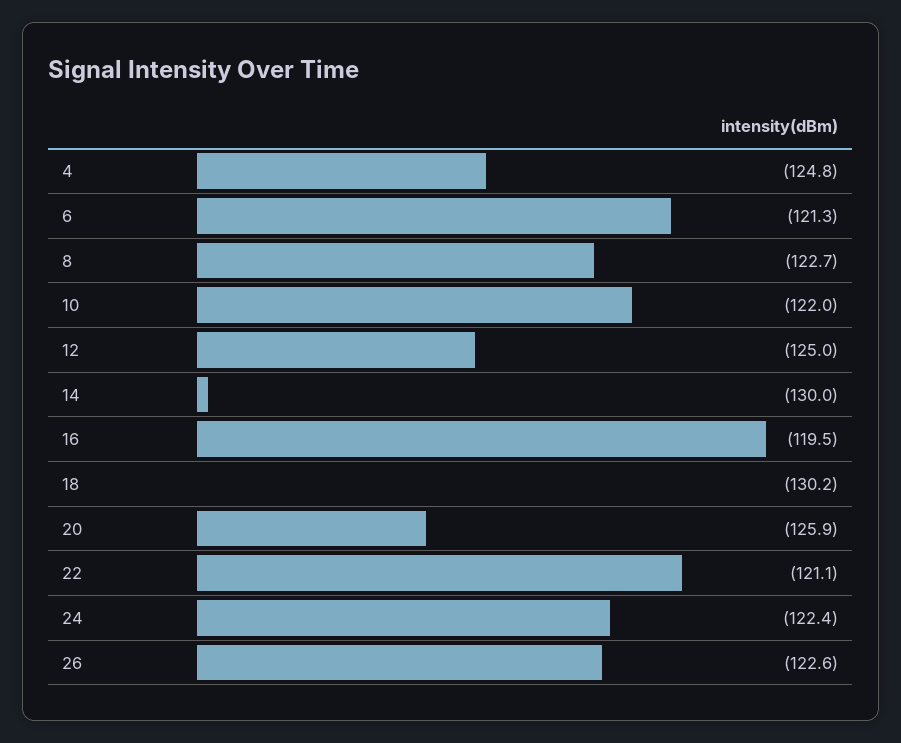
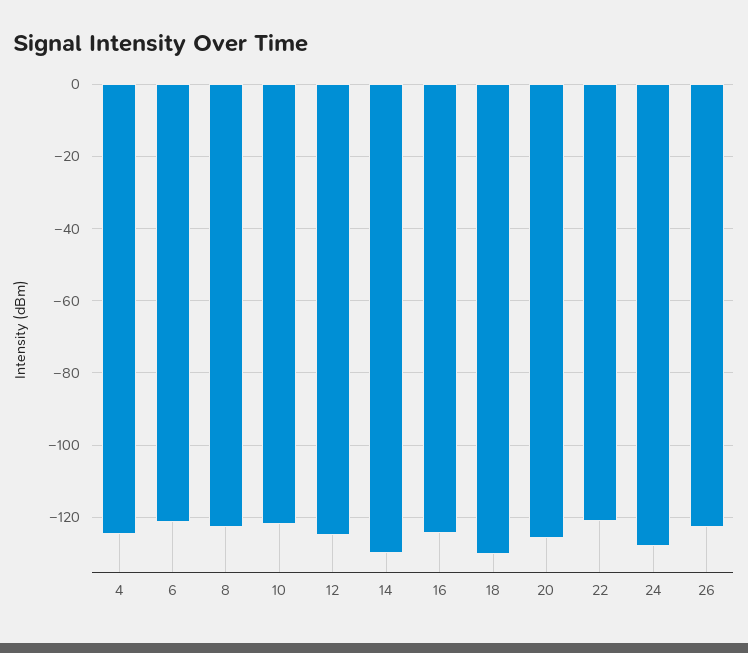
  {
    "4": -124.8,
    "6": -121.3,
    "8": -122.7,
    "10": -122,
    "12": -125,
    "14": -130,
-   "16": -119.5,
+   "16": -124,
    "18": -130.2,
    "20": -125.9,
    "22": -121.1,
-   "24": -122.4,
+   "24": -128,
    "26": -122.6
  }

